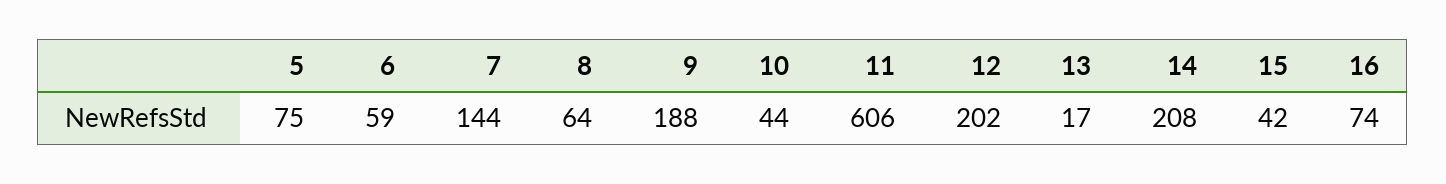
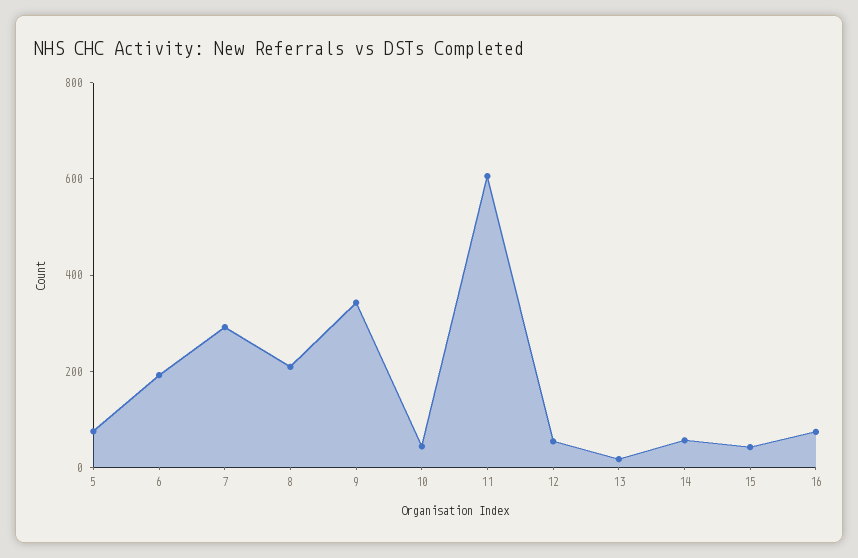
  {
    "5": 75,
-   "6": 59,
+   "6": 200,
-   "7": 144,
+   "7": 300,
-   "8": 64,
+   "8": 200,
-   "9": 188,
+   "9": 350,
    "10": 44,
    "11": 606,
-   "12": 202,
+   "12": 50,
    "13": 17,
-   "14": 208,
+   "14": 50,
    "15": 42,
    "16": 74
  }

